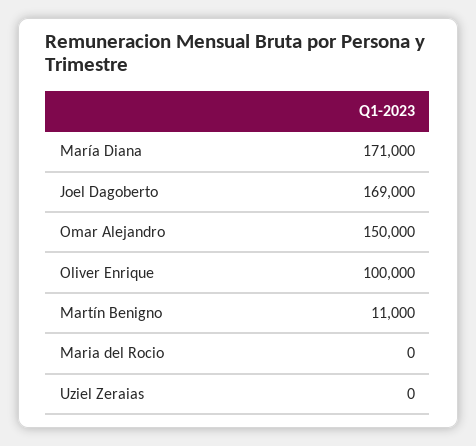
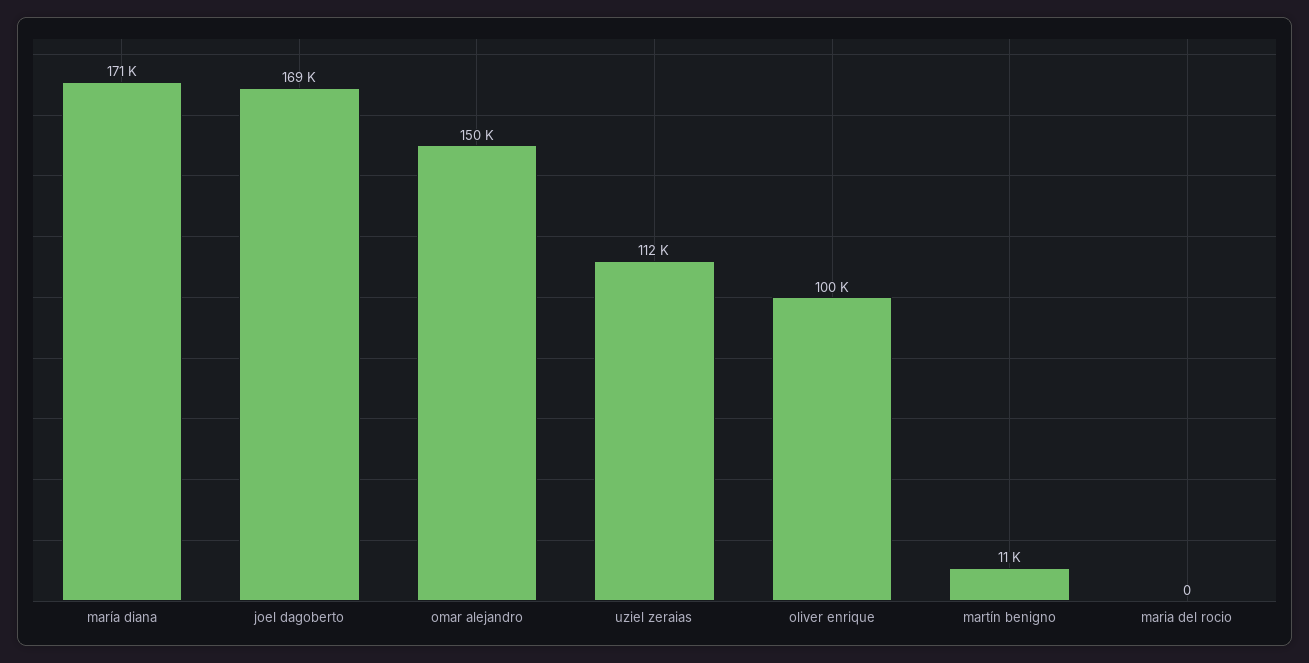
  {
    "María Diana": 171000,
    "Joel Dagoberto": 169000,
    "Omar Alejandro": 150000,
    "Oliver Enrique": 100000,
    "Martín Benigno": 11000,
    "Maria del Rocio": 0,
-   "Uziel Zeraias": 0
+   "Uziel Zeraias": 112000
  }

